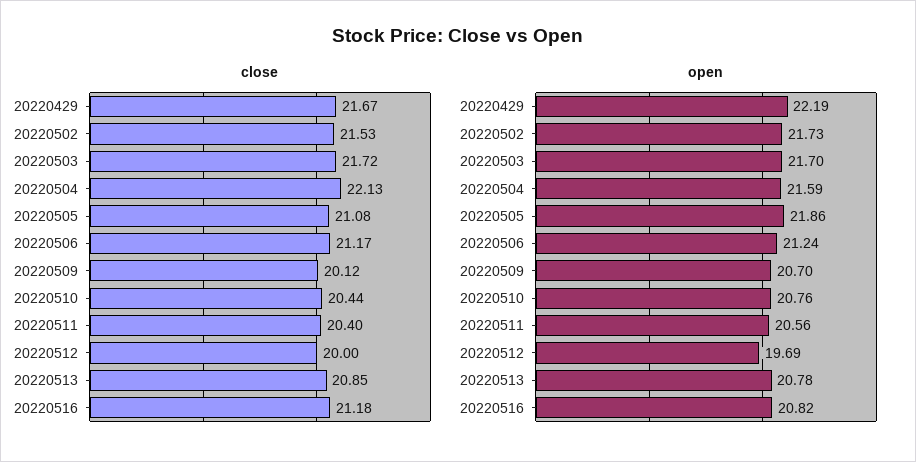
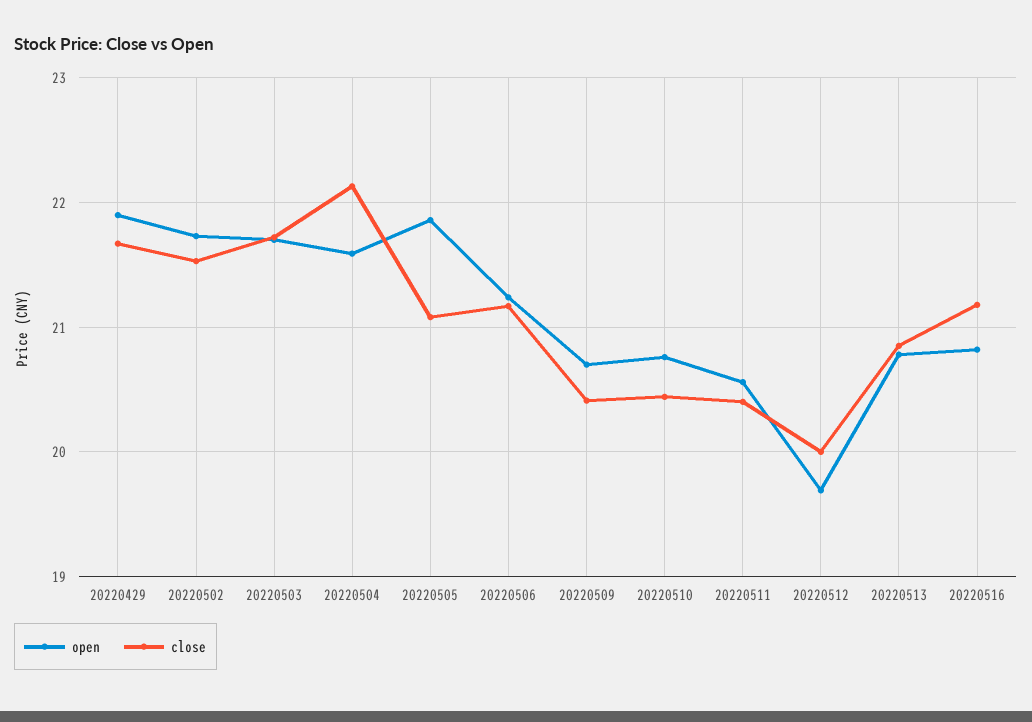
  {
    "close": {
      "20220429": 21.67,
      "20220502": 21.53,
      "20220503": 21.72,
      "20220504": 22.13,
      "20220505": 21.08,
      "20220506": 21.17,
-     "20220509": 20.12,
+     "20220509": 20.4,
      "20220510": 20.44,
      "20220511": 20.4,
      "20220512": 20,
      "20220513": 20.85,
      "20220516": 21.18
    },
    "open": {
-     "20220429": 22.19,
+     "20220429": 21.9,
      "20220502": 21.73,
      "20220503": 21.7,
      "20220504": 21.59,
      "20220505": 21.86,
      "20220506": 21.24,
      "20220509": 20.7,
      "20220510": 20.76,
      "20220511": 20.56,
      "20220512": 19.69,
      "20220513": 20.78,
      "20220516": 20.82
    }
  }

